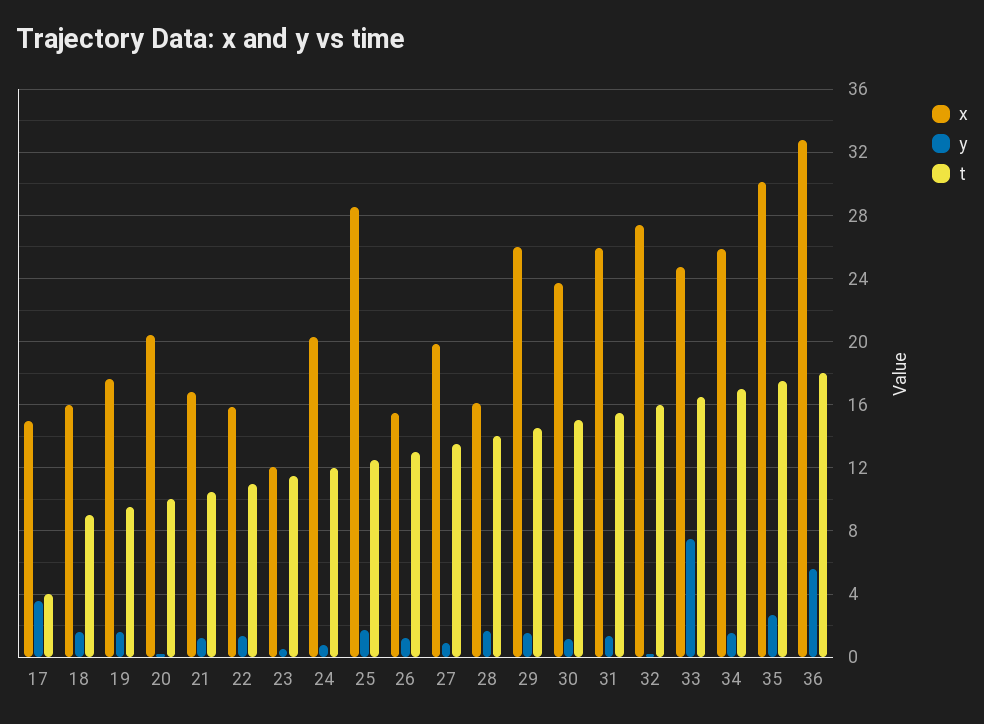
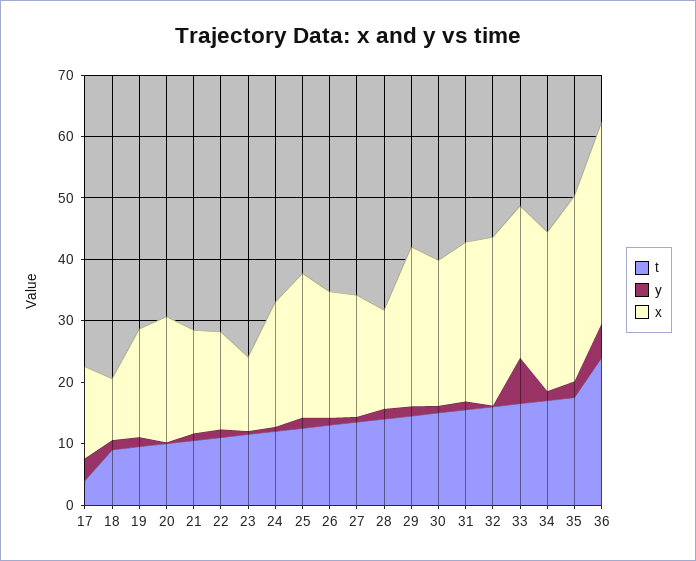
  {
    "x": {
      "17": 15,
-     "18": 16,
+     "18": 10,
      "19": 17.5,
      "20": 20.5,
      "21": 17,
      "22": 16,
      "23": 12,
      "24": 20.5,
-     "25": 28.5,
+     "25": 24,
-     "26": 15.5,
+     "26": 20,
      "27": 20,
      "28": 16,
      "29": 26,
      "30": 23.5,
      "31": 26,
      "32": 27.5,
      "33": 24.5,
      "34": 26,
      "35": 30,
      "36": 33
    },
    "y": {
      "17": 3.5,
      "18": 1.5,
      "19": 1.5,
      "20": 0,
      "21": 1,
      "22": 1.5,
      "23": 0.5,
      "24": 0.5,
      "25": 2,
      "26": 1,
      "27": 1,
      "28": 1.5,
      "29": 1.5,
      "30": 1,
      "31": 1.5,
      "32": 0,
      "33": 7.5,
      "34": 1.5,
      "35": 2.5,
      "36": 5.5
    },
    "t": {
      "17": 4,
      "18": 9,
      "19": 9.5,
      "20": 10,
      "21": 10.5,
      "22": 11,
      "23": 11.5,
      "24": 12,
      "25": 12.5,
      "26": 13,
      "27": 13.5,
      "28": 14,
      "29": 14.5,
      "30": 15,
      "31": 15.5,
      "32": 16,
      "33": 16.5,
      "34": 17,
      "35": 17.5,
-     "36": 18
+     "36": 24
    }
  }

